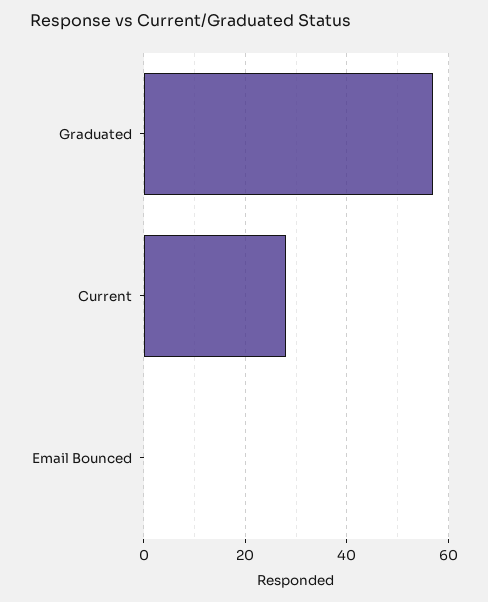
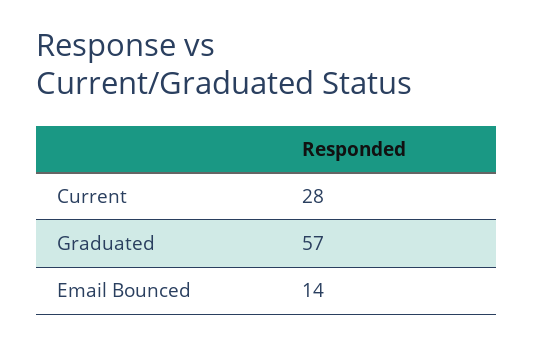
  {
    "Graduated": 57,
    "Current": 28,
-   "Email Bounced": 0
+   "Email Bounced": 14
  }

